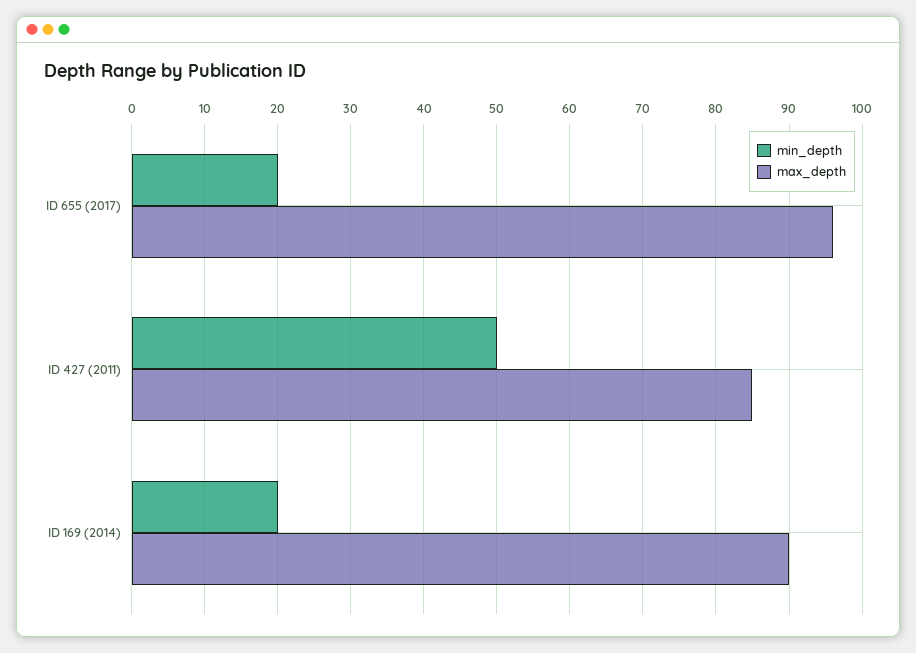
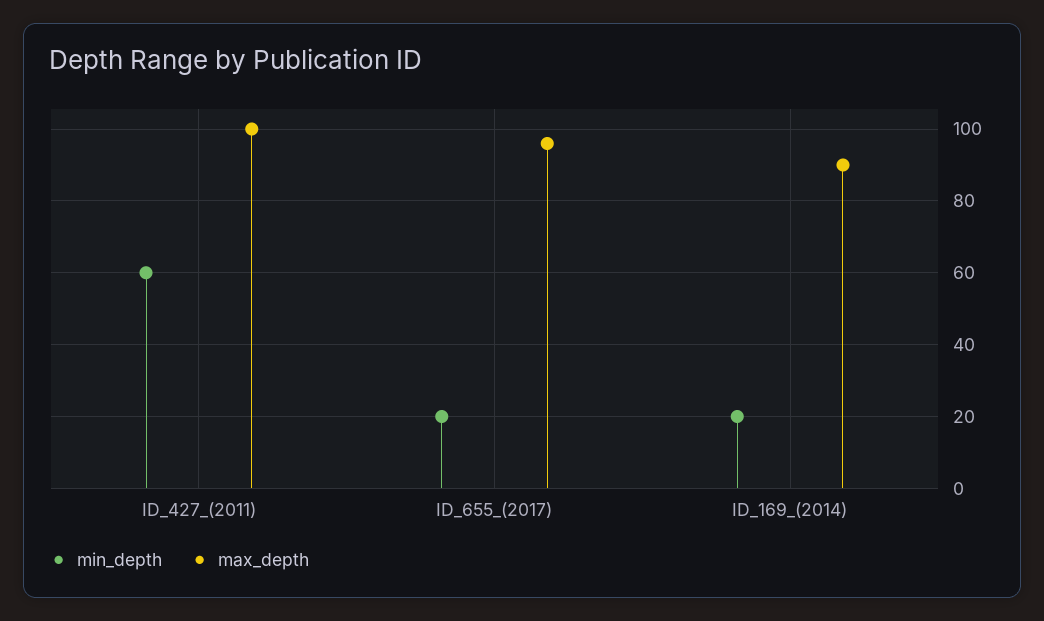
  {
    "min_depth": {
      "ID 655 (2017)": 20,
-     "ID 427 (2011)": 50,
+     "ID 427 (2011)": 60,
      "ID 169 (2014)": 20
    },
    "max_depth": {
      "ID 655 (2017)": 96,
-     "ID 427 (2011)": 85,
+     "ID 427 (2011)": 100,
      "ID 169 (2014)": 90
    }
  }

